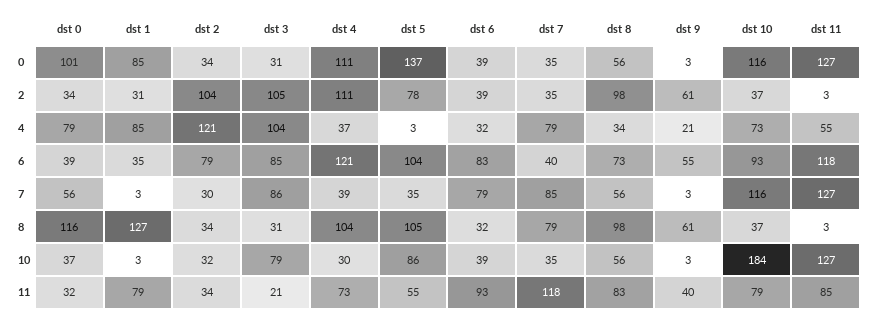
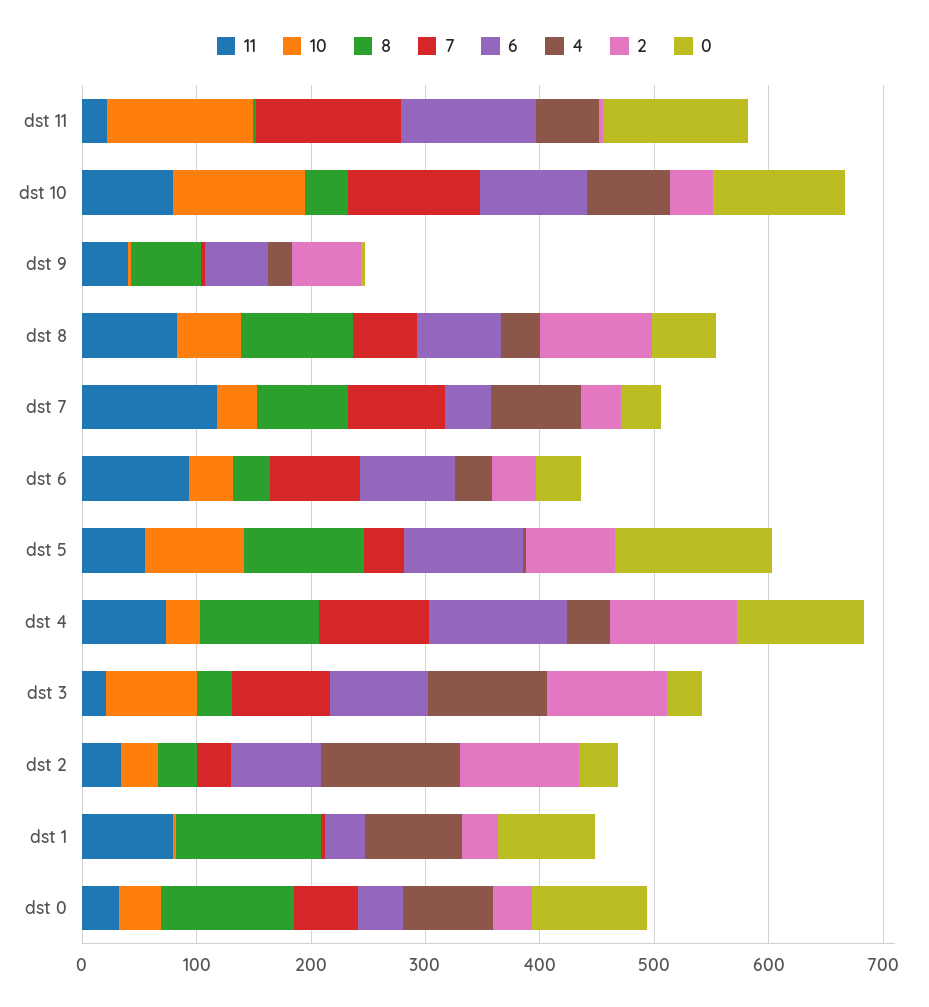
  {
    "0": {
      "dst 0": 101,
      "dst 1": 85,
      "dst 2": 34,
      "dst 3": 31,
      "dst 4": 111,
      "dst 5": 137,
      "dst 6": 39,
      "dst 7": 35,
      "dst 8": 56,
      "dst 9": 3,
      "dst 10": 116,
      "dst 11": 127
    },
    "2": {
      "dst 0": 34,
      "dst 1": 31,
      "dst 2": 104,
      "dst 3": 105,
      "dst 4": 111,
      "dst 5": 78,
      "dst 6": 39,
      "dst 7": 35,
      "dst 8": 98,
      "dst 9": 61,
      "dst 10": 37,
      "dst 11": 3
    },
    "4": {
      "dst 0": 79,
      "dst 1": 85,
      "dst 2": 121,
      "dst 3": 104,
      "dst 4": 37,
      "dst 5": 3,
      "dst 6": 32,
      "dst 7": 79,
      "dst 8": 34,
      "dst 9": 21,
      "dst 10": 73,
      "dst 11": 55
    },
    "6": {
      "dst 0": 39,
      "dst 1": 35,
      "dst 2": 79,
      "dst 3": 85,
      "dst 4": 121,
      "dst 5": 104,
      "dst 6": 83,
      "dst 7": 40,
      "dst 8": 73,
      "dst 9": 55,
      "dst 10": 93,
      "dst 11": 118
    },
    "7": {
      "dst 0": 56,
      "dst 1": 3,
      "dst 2": 30,
      "dst 3": 86,
-     "dst 4": 39,
+     "dst 4": 100,
      "dst 5": 35,
      "dst 6": 79,
      "dst 7": 85,
      "dst 8": 56,
      "dst 9": 3,
      "dst 10": 116,
      "dst 11": 127
    },
    "8": {
      "dst 0": 116,
      "dst 1": 127,
      "dst 2": 34,
      "dst 3": 31,
      "dst 4": 104,
      "dst 5": 105,
      "dst 6": 32,
      "dst 7": 79,
      "dst 8": 98,
      "dst 9": 61,
      "dst 10": 37,
      "dst 11": 3
    },
    "10": {
      "dst 0": 37,
      "dst 1": 3,
      "dst 2": 32,
      "dst 3": 79,
      "dst 4": 30,
      "dst 5": 86,
      "dst 6": 39,
      "dst 7": 35,
      "dst 8": 56,
      "dst 9": 3,
-     "dst 10": 184,
+     "dst 10": 120,
      "dst 11": 127
    },
    "11": {
      "dst 0": 32,
      "dst 1": 79,
      "dst 2": 34,
      "dst 3": 21,
      "dst 4": 73,
      "dst 5": 55,
      "dst 6": 93,
      "dst 7": 118,
      "dst 8": 83,
      "dst 9": 40,
      "dst 10": 79,
-     "dst 11": 85
+     "dst 11": 20
    }
  }

